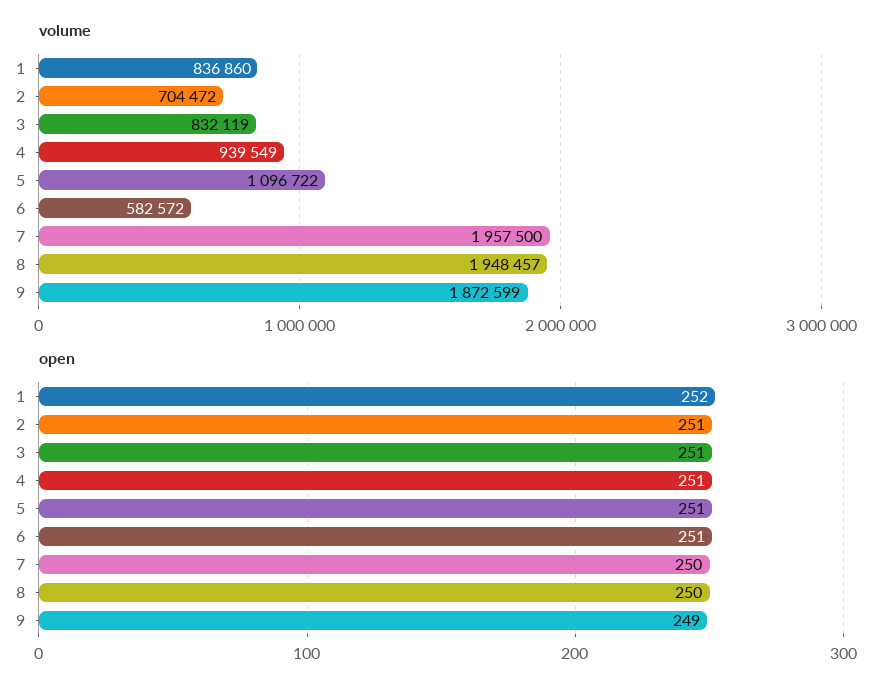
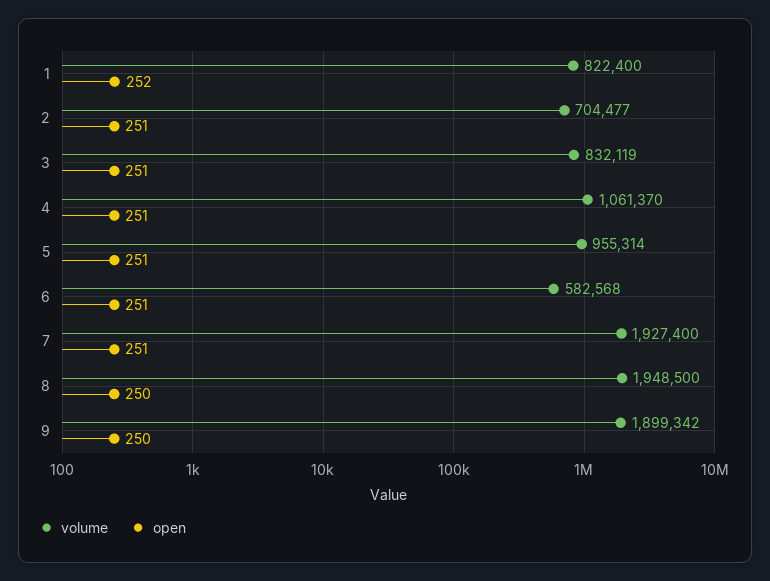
  {
    "volume": {
-     "1": 836860,
+     "1": 822400,
-     "2": 704472,
+     "2": 704477,
      "3": 832119,
-     "4": 939549,
+     "4": 1061370,
-     "5": 1096722,
+     "5": 955314,
-     "6": 582572,
+     "6": 582568,
-     "7": 1957500,
+     "7": 1927400,
-     "8": 1948457,
+     "8": 1948500,
-     "9": 1872599
+     "9": 1899342
    },
    "open": {
      "1": 252,
      "2": 251,
      "3": 251,
      "4": 251,
      "5": 251,
      "6": 251,
-     "7": 250,
+     "7": 251,
      "8": 250,
-     "9": 249
+     "9": 250
    }
  }

